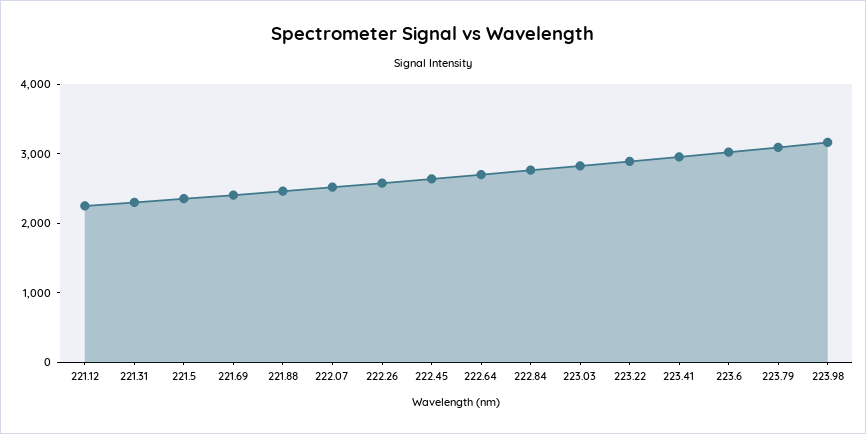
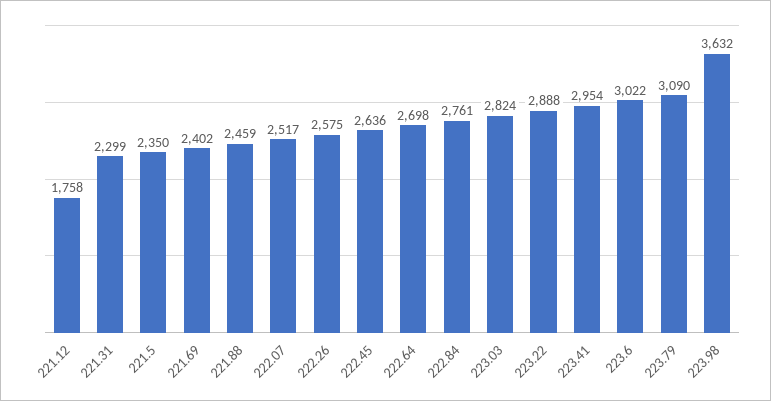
  {
-   "221.12": 2200,
+   "221.12": 1758,
    "221.31": 2299,
    "221.5": 2350,
    "221.69": 2402,
    "221.88": 2459,
    "222.07": 2517,
    "222.26": 2575,
    "222.45": 2636,
    "222.64": 2698,
    "222.84": 2761,
    "223.03": 2824,
    "223.22": 2888,
    "223.41": 2954,
    "223.6": 3022,
    "223.79": 3090,
-   "223.98": 3200
+   "223.98": 3632
  }

